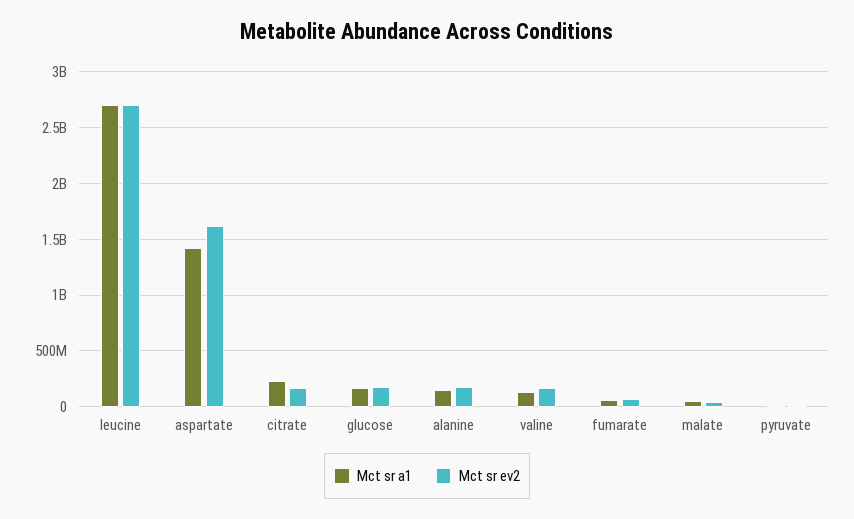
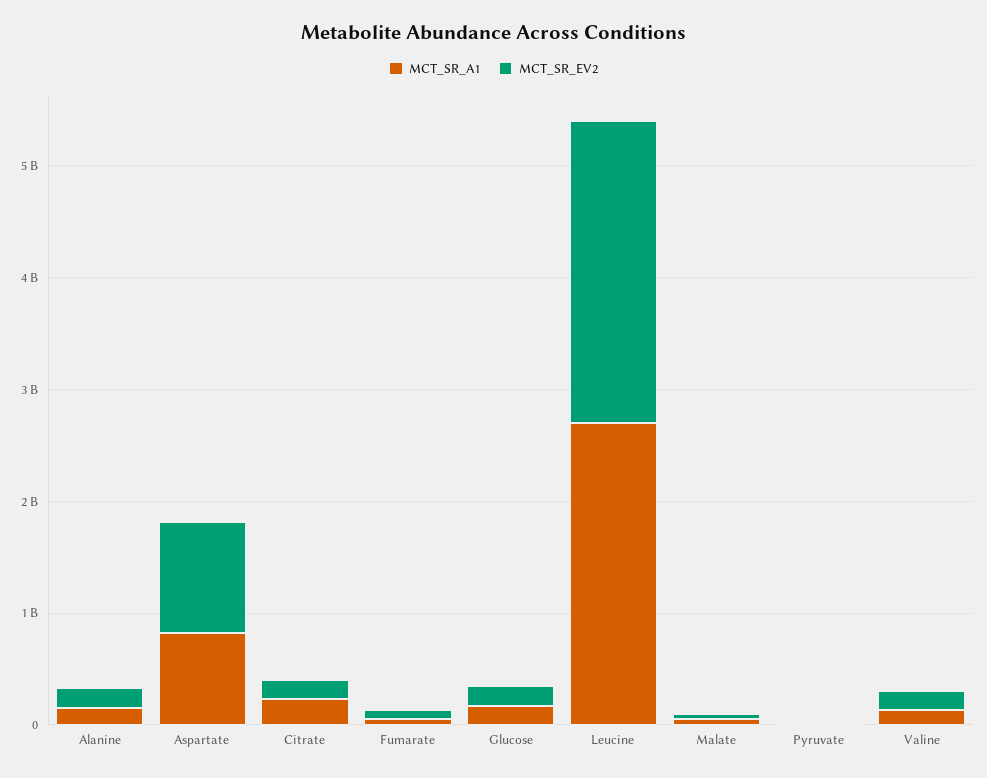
  {
    "Mct sr a1": {
      "leucine": 2700000000,
-     "aspartate": 1400000000,
+     "aspartate": 800000000,
      "citrate": 200000000,
      "glucose": 200000000,
      "alanine": 200000000,
      "valine": 100000000,
      "fumarate": 100000000,
      "malate": 0,
      "pyruvate": 0
    },
    "Mct sr ev2": {
      "leucine": 2700000000,
-     "aspartate": 1600000000,
+     "aspartate": 1000000000,
      "citrate": 200000000,
      "glucose": 200000000,
      "alanine": 200000000,
      "valine": 200000000,
      "fumarate": 100000000,
      "malate": 0,
      "pyruvate": 0
    }
  }

